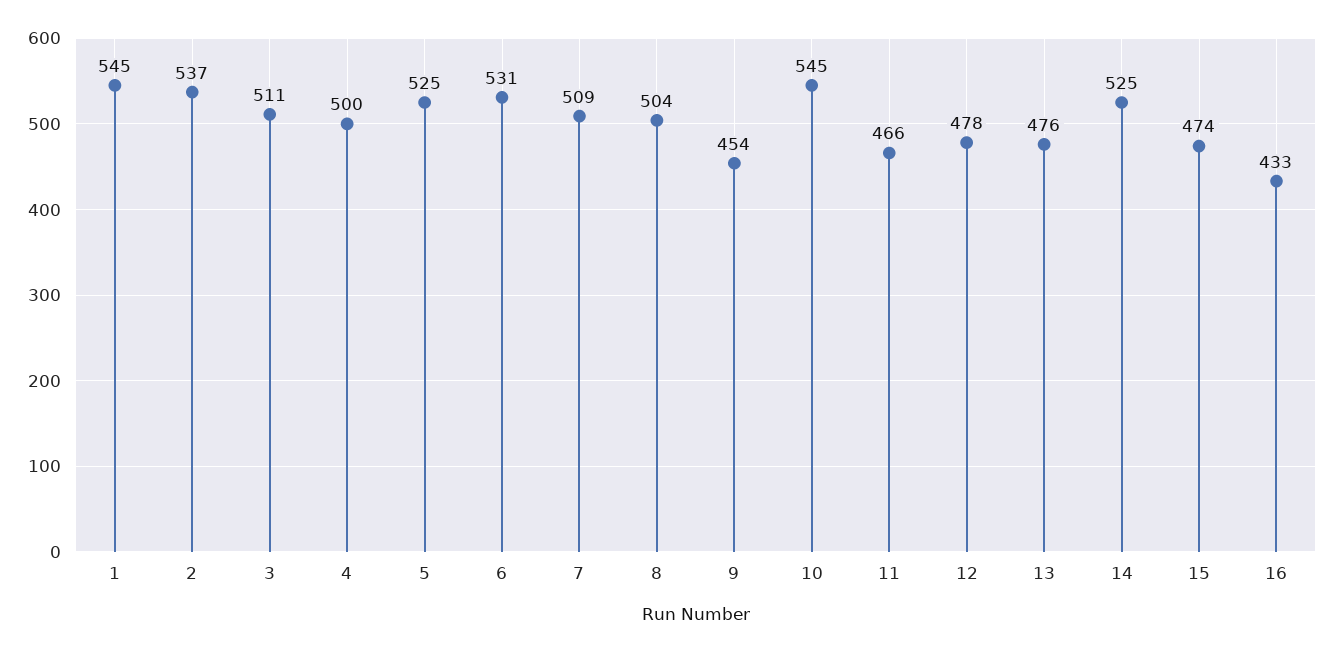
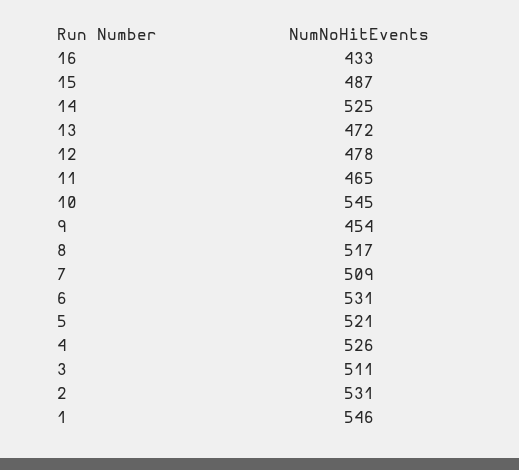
  {
-   "1": 545,
+   "1": 546,
-   "2": 537,
+   "2": 531,
    "3": 511,
-   "4": 500,
+   "4": 526,
-   "5": 525,
+   "5": 521,
    "6": 531,
    "7": 509,
-   "8": 504,
+   "8": 517,
    "9": 454,
    "10": 545,
-   "11": 466,
+   "11": 465,
    "12": 478,
-   "13": 476,
+   "13": 472,
    "14": 525,
-   "15": 474,
+   "15": 487,
    "16": 433
  }

